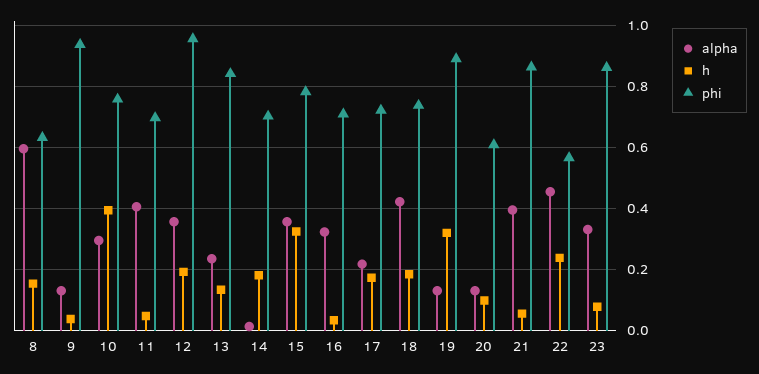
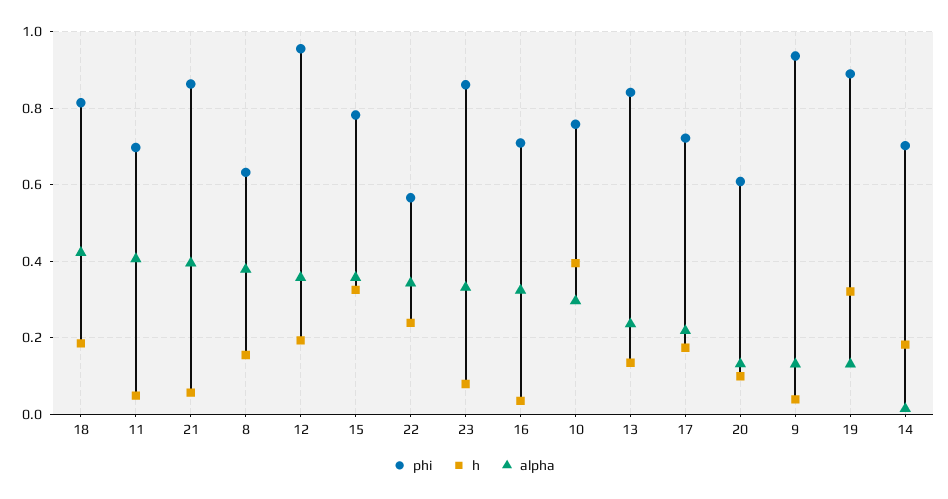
  {
    "alpha": {
-     "8": 0.6,
+     "8": 0.38,
      "9": 0.14,
      "10": 0.3,
      "11": 0.4,
      "12": 0.36,
      "13": 0.24,
      "14": 0.02,
      "15": 0.36,
      "16": 0.32,
      "17": 0.22,
      "18": 0.42,
      "19": 0.14,
      "20": 0.14,
      "21": 0.4,
-     "22": 0.46,
+     "22": 0.34,
      "23": 0.34
    },
    "h": {
      "8": 0.16,
      "9": 0.04,
      "10": 0.4,
      "11": 0.04,
      "12": 0.2,
      "13": 0.14,
      "14": 0.18,
      "15": 0.32,
      "16": 0.04,
      "17": 0.18,
      "18": 0.18,
      "19": 0.32,
      "20": 0.1,
      "21": 0.06,
      "22": 0.24,
      "23": 0.08
    },
    "phi": {
      "8": 0.64,
      "9": 0.94,
      "10": 0.76,
      "11": 0.7,
      "12": 0.96,
      "13": 0.84,
      "14": 0.7,
      "15": 0.78,
      "16": 0.7,
      "17": 0.72,
-     "18": 0.74,
+     "18": 0.82,
      "19": 0.9,
      "20": 0.6,
      "21": 0.86,
      "22": 0.56,
      "23": 0.86
    }
  }

